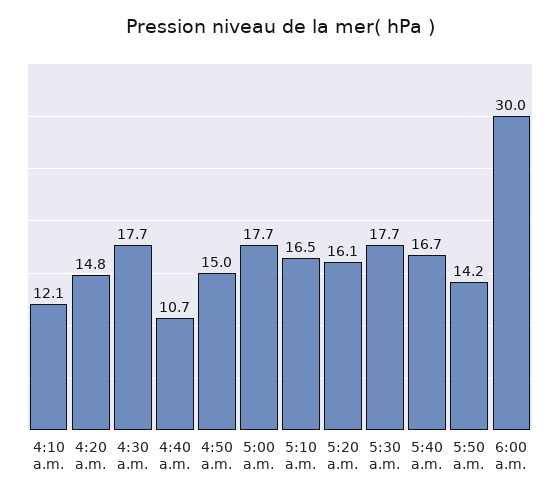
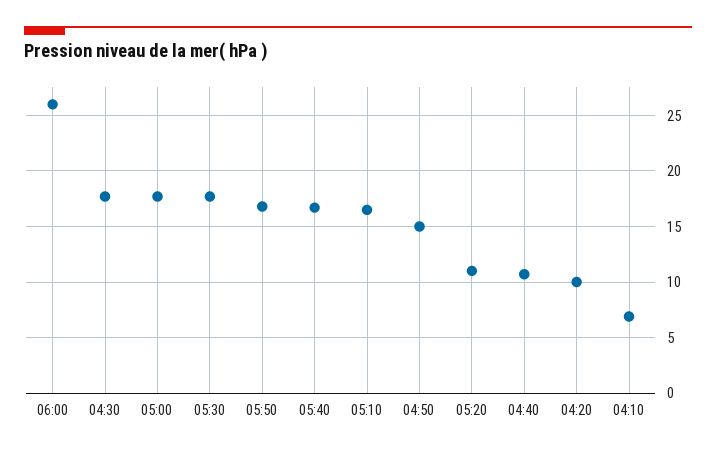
  {
-   "4:10 a.m.": 12.1,
+   "4:10 a.m.": 7,
-   "4:20 a.m.": 14.8,
+   "4:20 a.m.": 10,
    "4:30 a.m.": 17.7,
    "4:40 a.m.": 10.7,
    "4:50 a.m.": 15,
    "5:00 a.m.": 17.7,
    "5:10 a.m.": 16.5,
-   "5:20 a.m.": 16.1,
+   "5:20 a.m.": 11,
    "5:30 a.m.": 17.7,
    "5:40 a.m.": 16.7,
-   "5:50 a.m.": 14.2,
+   "5:50 a.m.": 17,
-   "6:00 a.m.": 30
+   "6:00 a.m.": 26
  }

